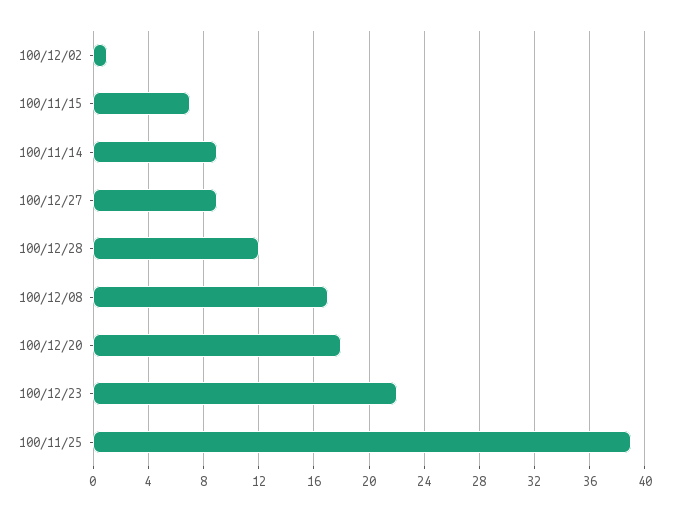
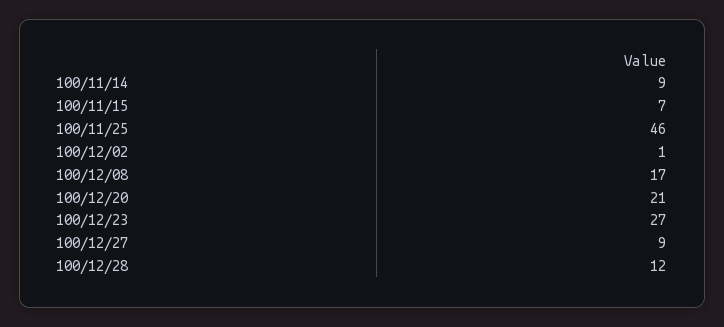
  {
    "100/12/02": 1,
    "100/11/15": 7,
    "100/11/14": 9,
    "100/12/27": 9,
    "100/12/28": 12,
    "100/12/08": 17,
-   "100/12/20": 18,
+   "100/12/20": 21,
-   "100/12/23": 22,
+   "100/12/23": 27,
-   "100/11/25": 39
+   "100/11/25": 46
  }

